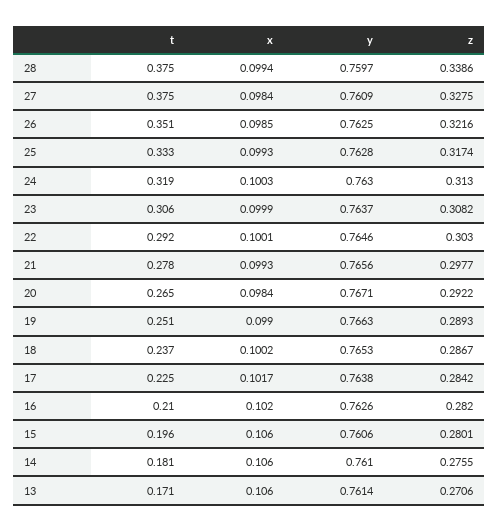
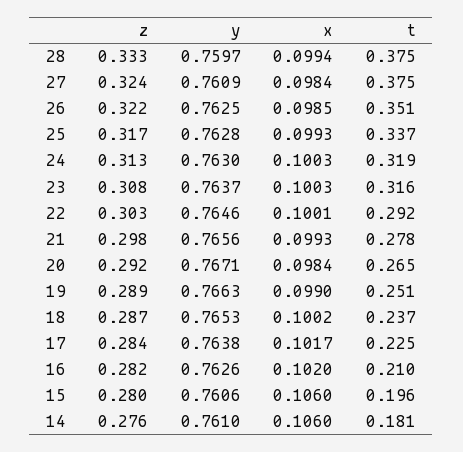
  {
    "t": {
      "28": 0.375,
      "27": 0.375,
      "26": 0.351,
-     "25": 0.333,
+     "25": 0.337,
      "24": 0.319,
-     "23": 0.306,
+     "23": 0.316,
      "22": 0.292,
      "21": 0.278,
      "20": 0.265,
      "19": 0.251,
      "18": 0.237,
      "17": 0.225,
      "16": 0.21,
      "15": 0.196,
-     "14": 0.181,
+     "14": 0.181
-     "13": 0.171
    },
    "x": {
      "28": 0.0994,
      "27": 0.0984,
      "26": 0.0985,
      "25": 0.0993,
      "24": 0.1003,
-     "23": 0.0999,
+     "23": 0.1003,
      "22": 0.1001,
      "21": 0.0993,
      "20": 0.0984,
      "19": 0.099,
      "18": 0.1002,
      "17": 0.1017,
      "16": 0.102,
      "15": 0.106,
-     "14": 0.106,
+     "14": 0.106
-     "13": 0.106
    },
    "y": {
      "28": 0.7597,
      "27": 0.7609,
      "26": 0.7625,
      "25": 0.7628,
      "24": 0.763,
      "23": 0.7637,
      "22": 0.7646,
      "21": 0.7656,
      "20": 0.7671,
      "19": 0.7663,
      "18": 0.7653,
      "17": 0.7638,
      "16": 0.7626,
      "15": 0.7606,
-     "14": 0.761,
+     "14": 0.761
-     "13": 0.7614
    },
    "z": {
-     "28": 0.3386,
+     "28": 0.333,
-     "27": 0.3275,
+     "27": 0.324,
      "26": 0.3216,
      "25": 0.3174,
      "24": 0.313,
      "23": 0.3082,
      "22": 0.303,
      "21": 0.2977,
      "20": 0.2922,
      "19": 0.2893,
      "18": 0.2867,
      "17": 0.2842,
      "16": 0.282,
      "15": 0.2801,
-     "14": 0.2755,
+     "14": 0.2755
-     "13": 0.2706
    }
  }

